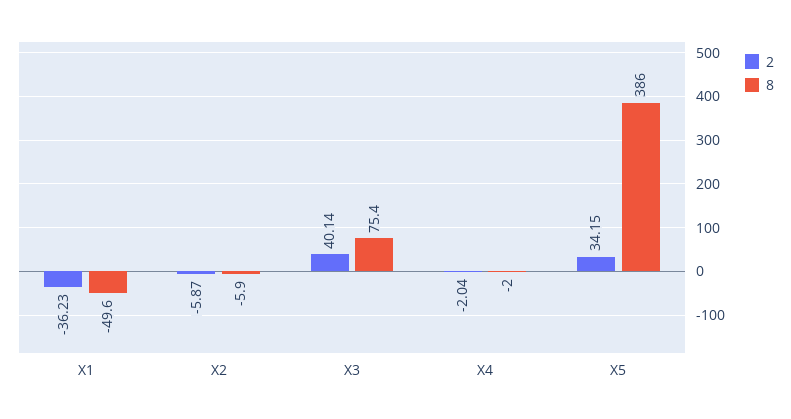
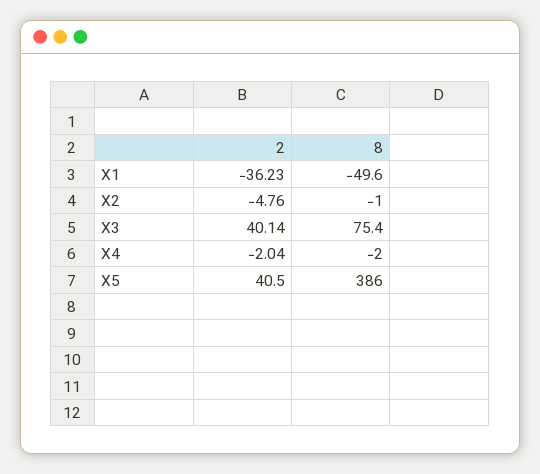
  {
    "2": {
      "X1": -36.23,
-     "X2": -5.87,
+     "X2": -4.76,
      "X3": 40.14,
      "X4": -2.04,
-     "X5": 34.15
+     "X5": 40.5
    },
    "8": {
      "X1": -49.6,
-     "X2": -5.9,
+     "X2": -1,
      "X3": 75.4,
      "X4": -2,
      "X5": 386
    }
  }

